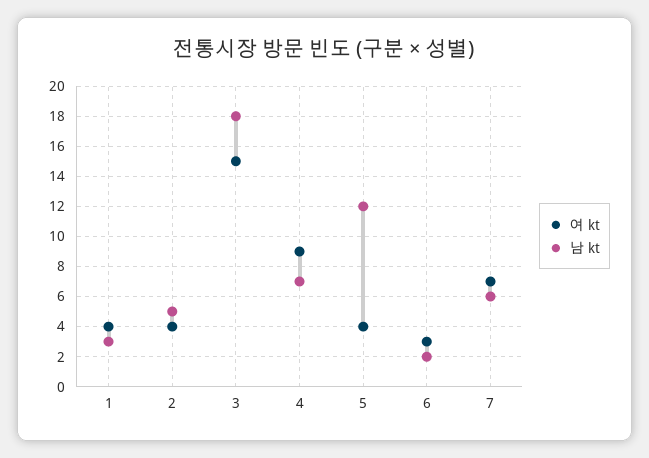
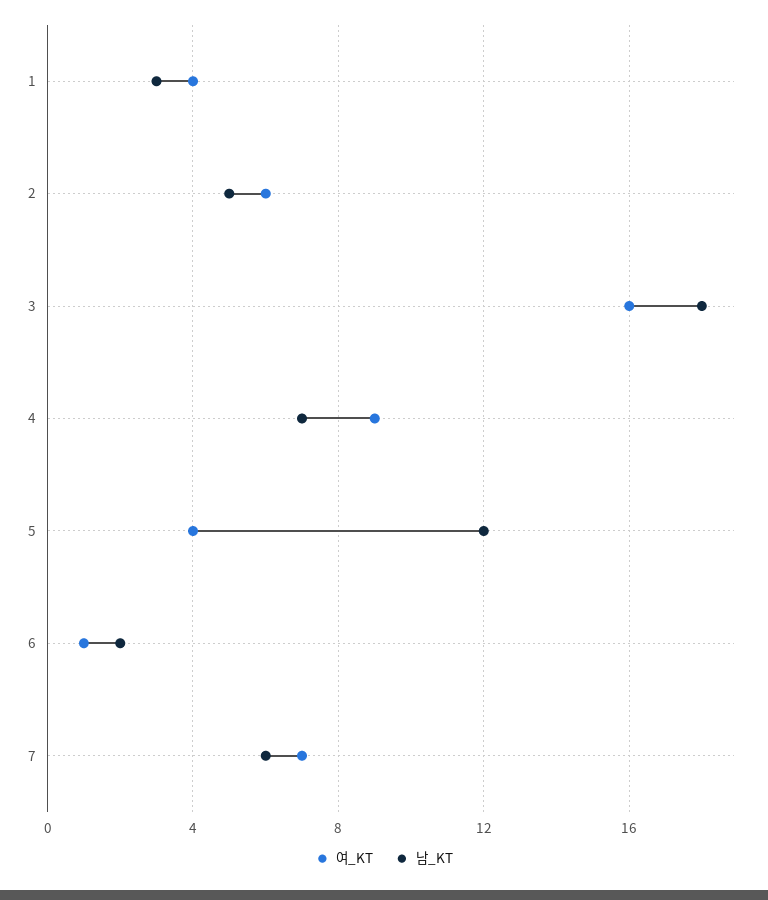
  {
    "여 kt": {
      "1": 4,
-     "2": 4,
+     "2": 6,
-     "3": 15,
+     "3": 16,
      "4": 9,
      "5": 4,
-     "6": 3,
+     "6": 1,
      "7": 7
    },
    "남 kt": {
      "1": 3,
      "2": 5,
      "3": 18,
      "4": 7,
      "5": 12,
      "6": 2,
      "7": 6
    }
  }

